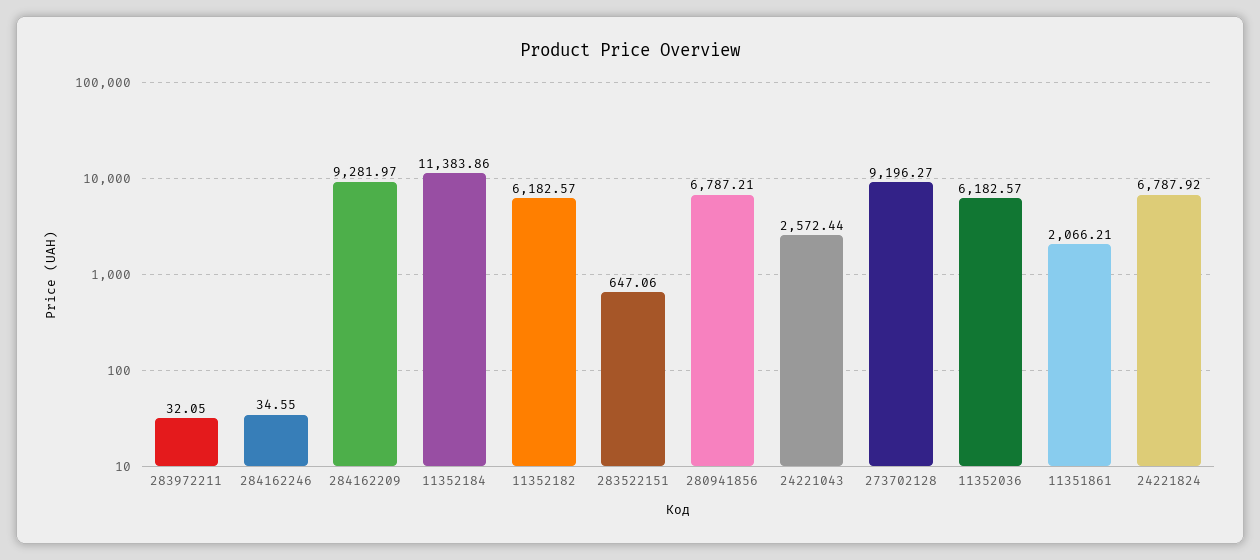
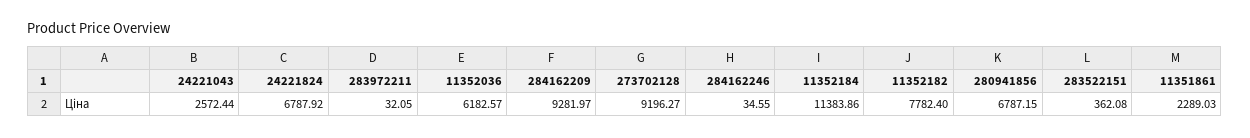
  {
    "283972211": 32.05,
    "284162246": 34.55,
    "284162209": 9281.97,
    "11352184": 11383.86,
-   "11352182": 6182.57,
+   "11352182": 7782.4,
-   "283522151": 647.06,
+   "283522151": 362.08,
-   "280941856": 6787.21,
+   "280941856": 6787.15,
    "24221043": 2572.44,
    "273702128": 9196.27,
    "11352036": 6182.57,
-   "11351861": 2066.21,
+   "11351861": 2289.03,
    "24221824": 6787.92
  }

